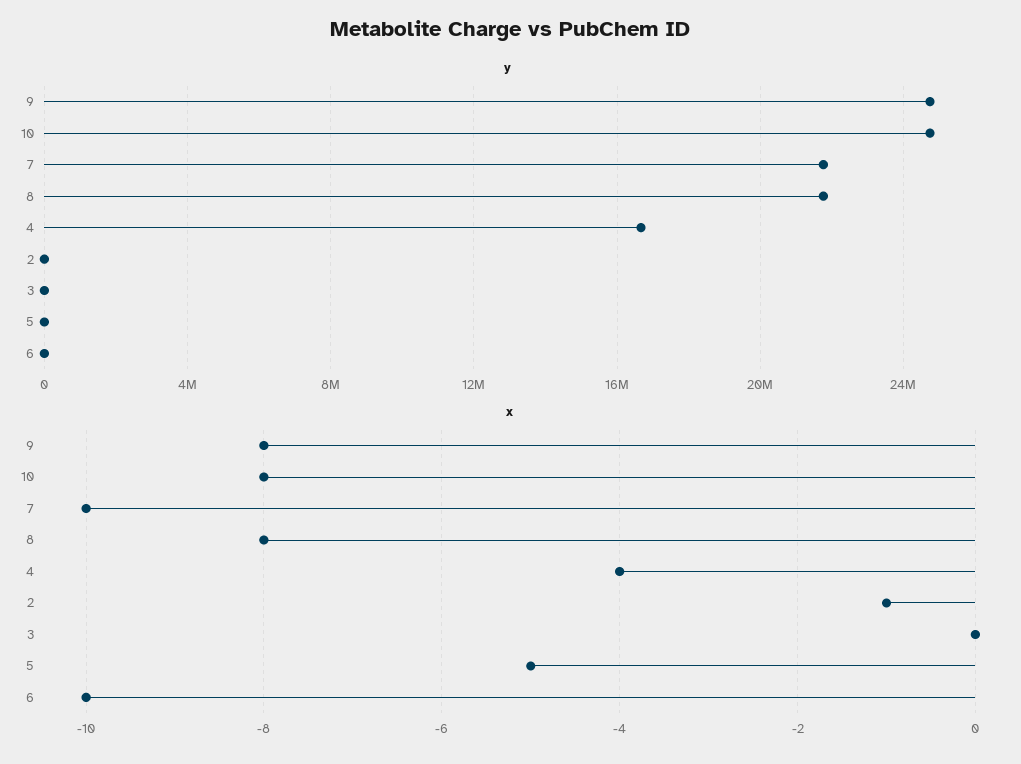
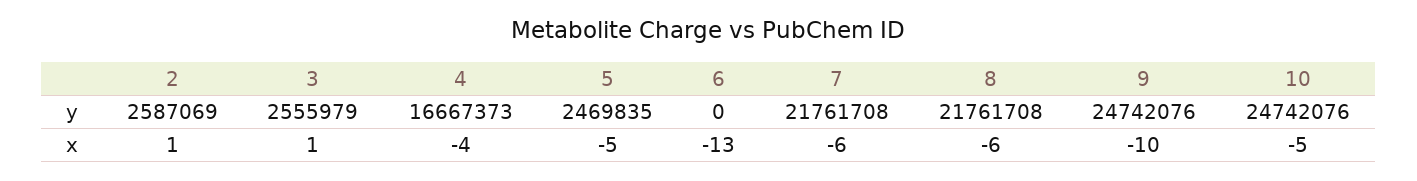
  {
    "y": {
      "9": 24742076,
      "10": 24742076,
      "7": 21761708,
      "8": 21761708,
      "4": 16667373,
-     "2": 0,
+     "2": 2587069,
-     "3": 0,
+     "3": 2555979,
-     "5": 0,
+     "5": 2469835,
      "6": 0
    },
    "x": {
-     "9": -8,
+     "9": -10,
-     "10": -8,
+     "10": -5,
-     "7": -10,
+     "7": -6,
-     "8": -8,
+     "8": -6,
      "4": -4,
-     "2": -1,
+     "2": 1,
-     "3": 0,
+     "3": 1,
      "5": -5,
-     "6": -10
+     "6": -13
    }
  }

